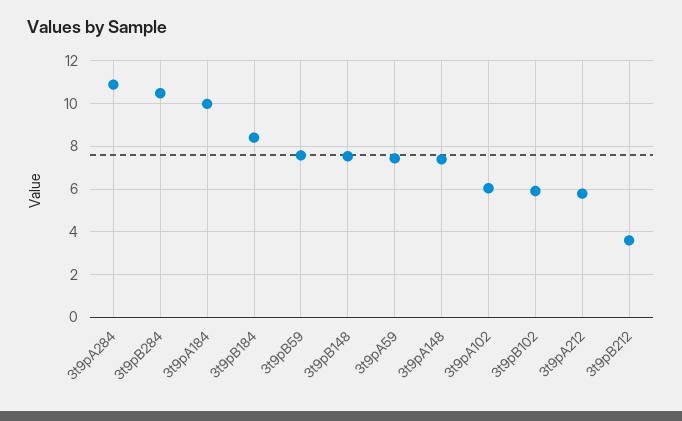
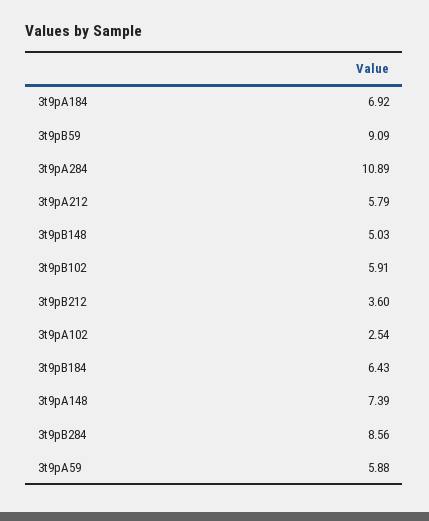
  {
    "3t9pA284": 10.89,
-   "3t9pB284": 10.5,
+   "3t9pB284": 8.56,
-   "3t9pA184": 10,
+   "3t9pA184": 6.92,
-   "3t9pB184": 8.5,
+   "3t9pB184": 6.43,
-   "3t9pB59": 7.5,
+   "3t9pB59": 9.09,
-   "3t9pB148": 7.5,
+   "3t9pB148": 5.03,
-   "3t9pA59": 7.5,
+   "3t9pA59": 5.88,
    "3t9pA148": 7.39,
-   "3t9pA102": 6,
+   "3t9pA102": 2.54,
    "3t9pB102": 5.91,
    "3t9pA212": 5.79,
    "3t9pB212": 3.6
  }

